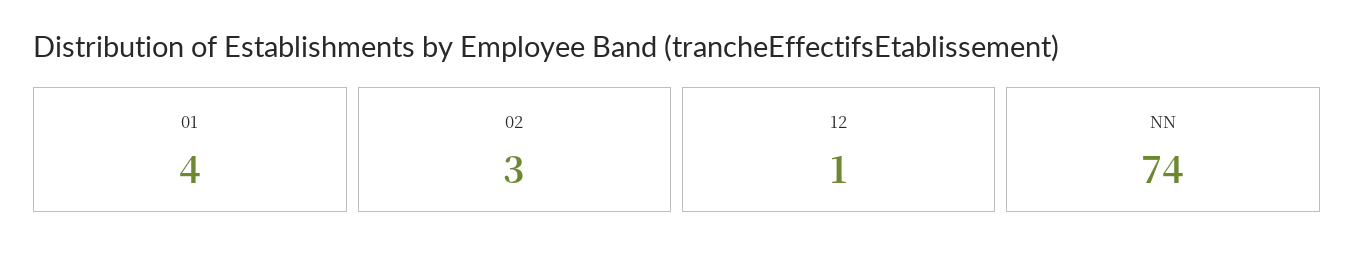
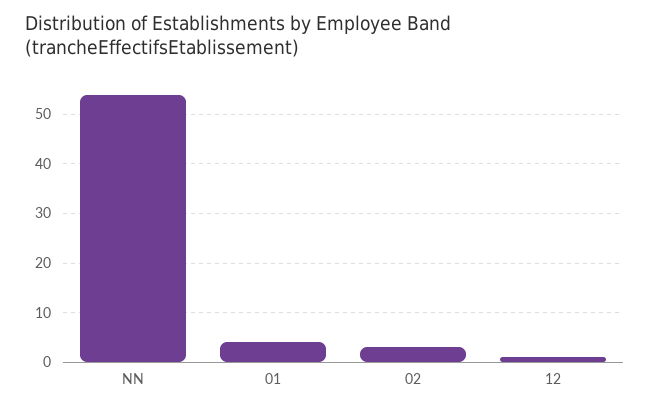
  {
    "01": 4,
    "02": 3,
    "12": 1,
-   "NN": 74
+   "NN": 55
  }

